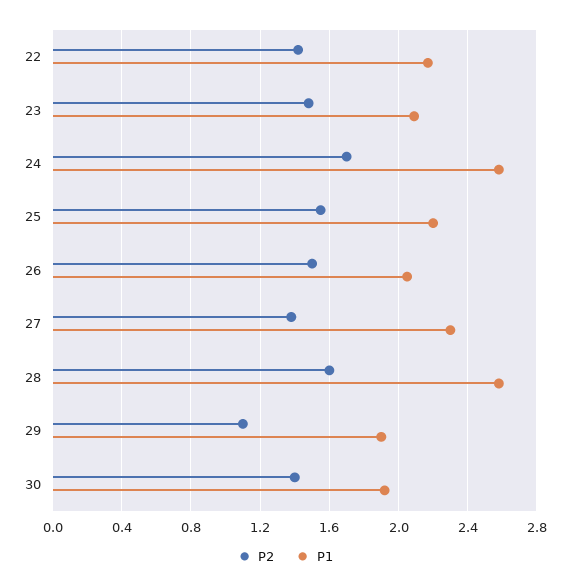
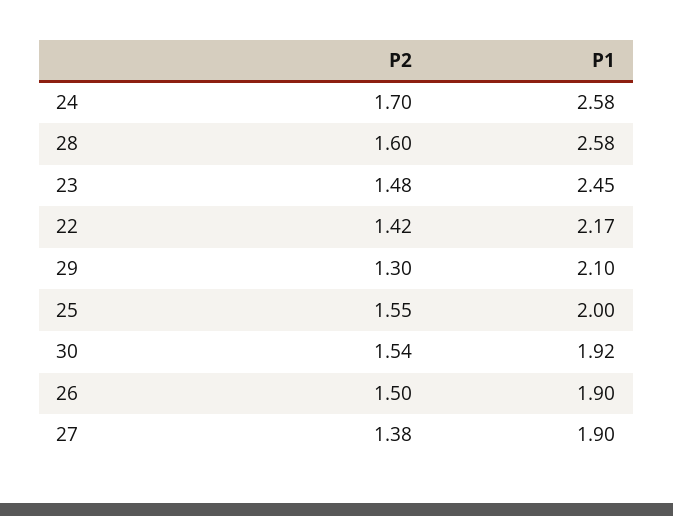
  {
    "P2": {
      "22": 1.42,
      "23": 1.48,
      "24": 1.7,
      "25": 1.55,
      "26": 1.5,
      "27": 1.38,
      "28": 1.6,
-     "29": 1.1,
+     "29": 1.3,
-     "30": 1.4
+     "30": 1.54
    },
    "P1": {
      "22": 2.17,
-     "23": 2.1,
+     "23": 2.45,
      "24": 2.58,
-     "25": 2.2,
+     "25": 2,
-     "26": 2.05,
+     "26": 1.9,
-     "27": 2.3,
+     "27": 1.9,
      "28": 2.58,
-     "29": 1.9,
+     "29": 2.1,
      "30": 1.92
    }
  }

